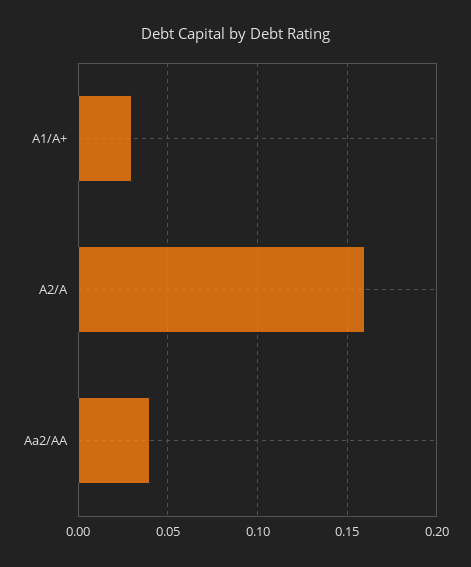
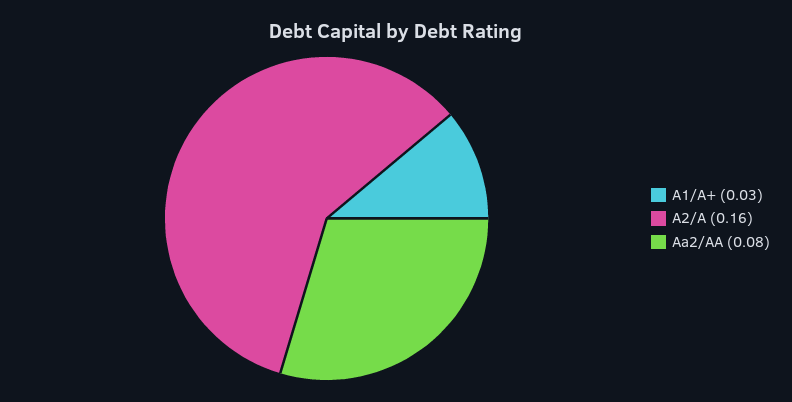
  {
    "A1/A+": 0.03,
    "A2/A": 0.16,
-   "Aa2/AA": 0.04
+   "Aa2/AA": 0.08
  }

